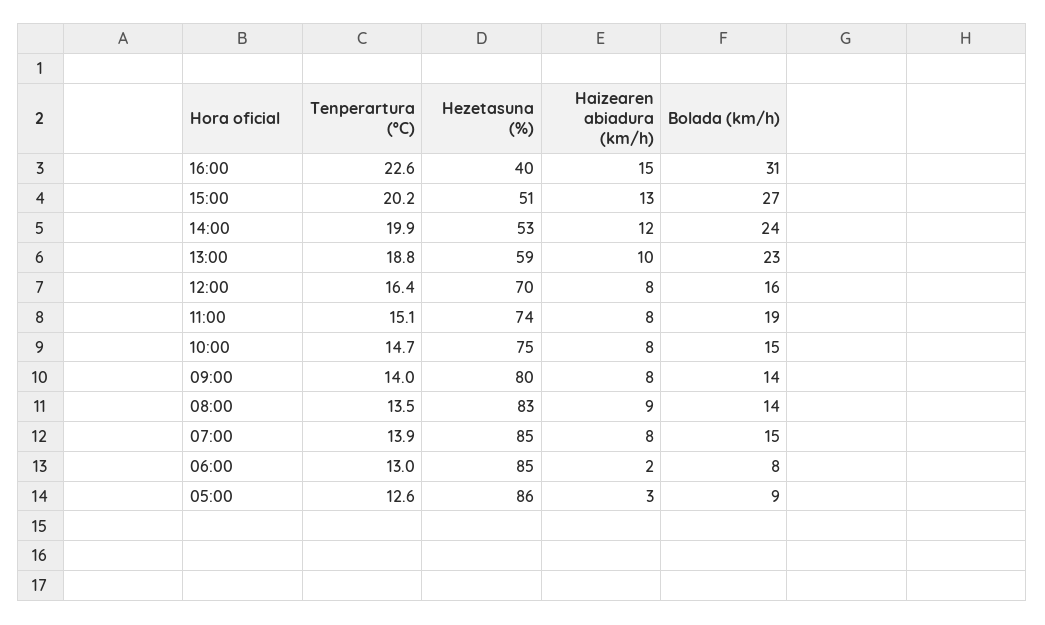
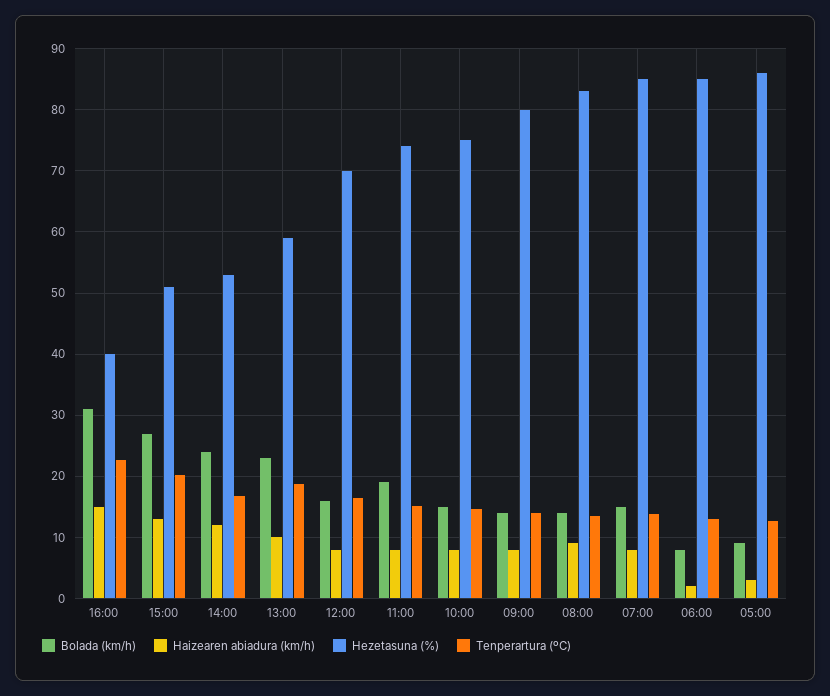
  {
    "Tenperartura (ºC)": {
      "16:00": 22.6,
      "15:00": 20.2,
-     "14:00": 19.9,
+     "14:00": 17,
      "13:00": 18.8,
      "12:00": 16.4,
      "11:00": 15.1,
      "10:00": 14.7,
      "09:00": 14,
      "08:00": 13.5,
      "07:00": 13.9,
      "06:00": 13,
      "05:00": 12.6
    },
    "Hezetasuna (%)": {
      "16:00": 40,
      "15:00": 51,
      "14:00": 53,
      "13:00": 59,
      "12:00": 70,
      "11:00": 74,
      "10:00": 75,
      "09:00": 80,
      "08:00": 83,
      "07:00": 85,
      "06:00": 85,
      "05:00": 86
    },
    "Haizearen abiadura (km/h)": {
      "16:00": 15,
      "15:00": 13,
      "14:00": 12,
      "13:00": 10,
      "12:00": 8,
      "11:00": 8,
      "10:00": 8,
      "09:00": 8,
      "08:00": 9,
      "07:00": 8,
      "06:00": 2,
      "05:00": 3
    },
    "Bolada (km/h)": {
      "16:00": 31,
      "15:00": 27,
      "14:00": 24,
      "13:00": 23,
      "12:00": 16,
      "11:00": 19,
      "10:00": 15,
      "09:00": 14,
      "08:00": 14,
      "07:00": 15,
      "06:00": 8,
      "05:00": 9
    }
  }

